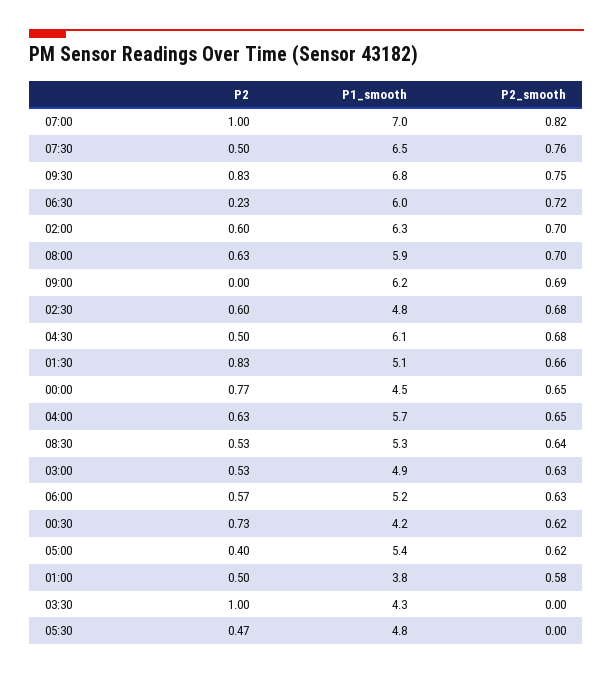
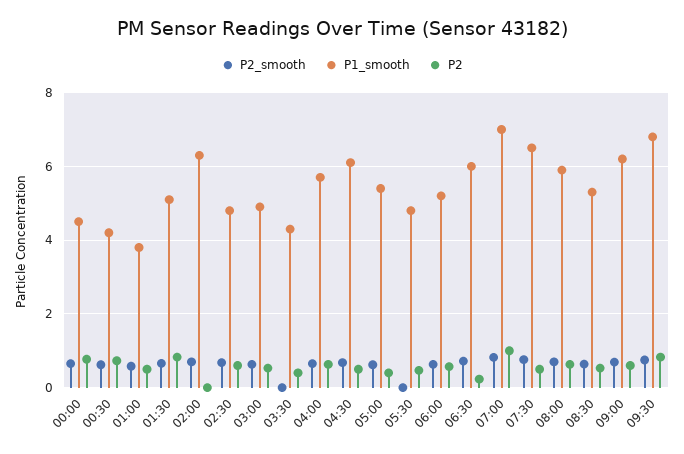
  {
    "P2": {
      "07:00": 1,
      "07:30": 0.5,
      "09:30": 0.83,
      "06:30": 0.23,
-     "02:00": 0.6,
+     "02:00": 0,
      "08:00": 0.63,
-     "09:00": 0,
+     "09:00": 0.6,
      "02:30": 0.6,
      "04:30": 0.5,
      "01:30": 0.83,
      "00:00": 0.77,
      "04:00": 0.63,
      "08:30": 0.53,
      "03:00": 0.53,
      "06:00": 0.57,
      "00:30": 0.73,
      "05:00": 0.4,
      "01:00": 0.5,
-     "03:30": 1,
+     "03:30": 0.4,
      "05:30": 0.47
    },
    "P1_smooth": {
      "07:00": 7,
      "07:30": 6.5,
      "09:30": 6.8,
      "06:30": 6,
      "02:00": 6.3,
      "08:00": 5.9,
      "09:00": 6.2,
      "02:30": 4.8,
      "04:30": 6.1,
      "01:30": 5.1,
      "00:00": 4.5,
      "04:00": 5.7,
      "08:30": 5.3,
      "03:00": 4.9,
      "06:00": 5.2,
      "00:30": 4.2,
      "05:00": 5.4,
      "01:00": 3.8,
      "03:30": 4.3,
      "05:30": 4.8
    },
    "P2_smooth": {
      "07:00": 0.82,
      "07:30": 0.76,
      "09:30": 0.75,
      "06:30": 0.72,
      "02:00": 0.7,
      "08:00": 0.7,
      "09:00": 0.69,
      "02:30": 0.68,
      "04:30": 0.68,
      "01:30": 0.66,
      "00:00": 0.65,
      "04:00": 0.65,
      "08:30": 0.64,
      "03:00": 0.63,
      "06:00": 0.63,
      "00:30": 0.62,
      "05:00": 0.62,
      "01:00": 0.58,
      "03:30": 0,
      "05:30": 0
    }
  }

